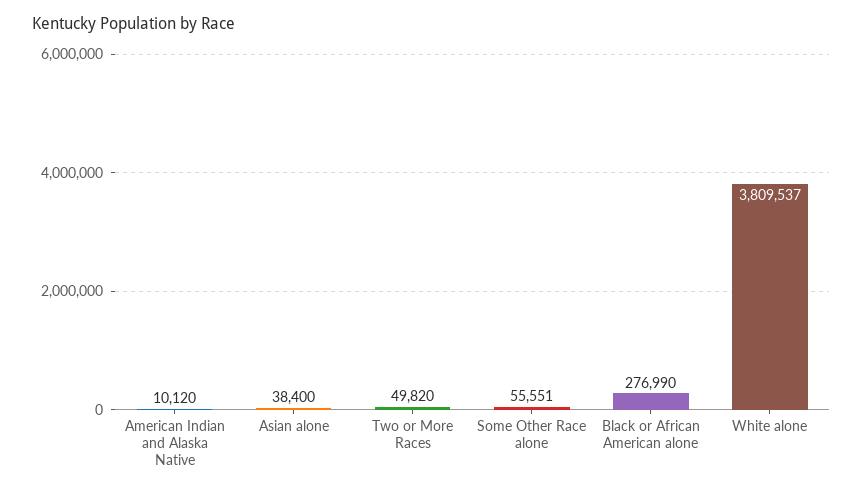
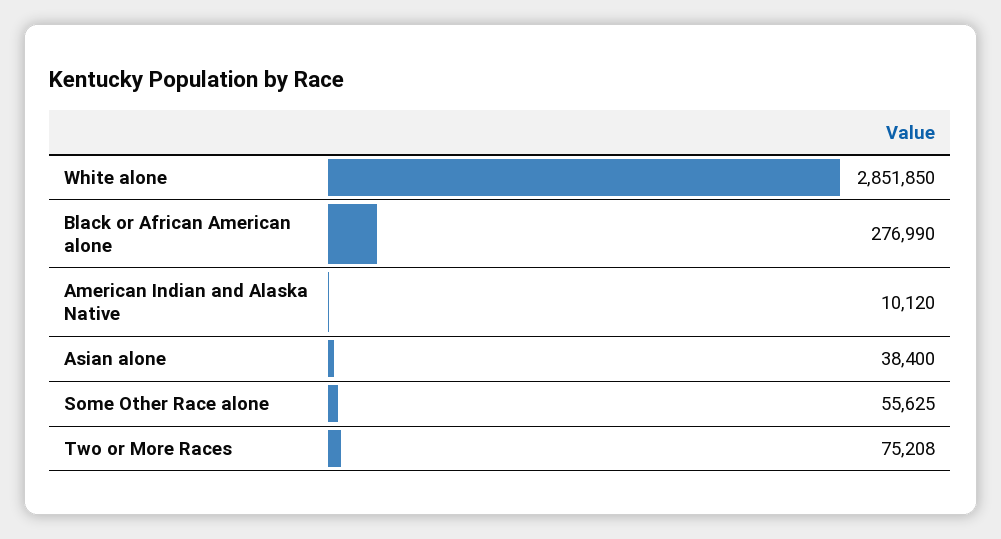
  {
    "American Indian and Alaska Native": 10120,
    "Asian alone": 38400,
-   "Two or More Races": 49820,
+   "Two or More Races": 75208,
-   "Some Other Race alone": 55551,
+   "Some Other Race alone": 55625,
    "Black or African American alone": 276990,
-   "White alone": 3809537
+   "White alone": 2851850
  }

